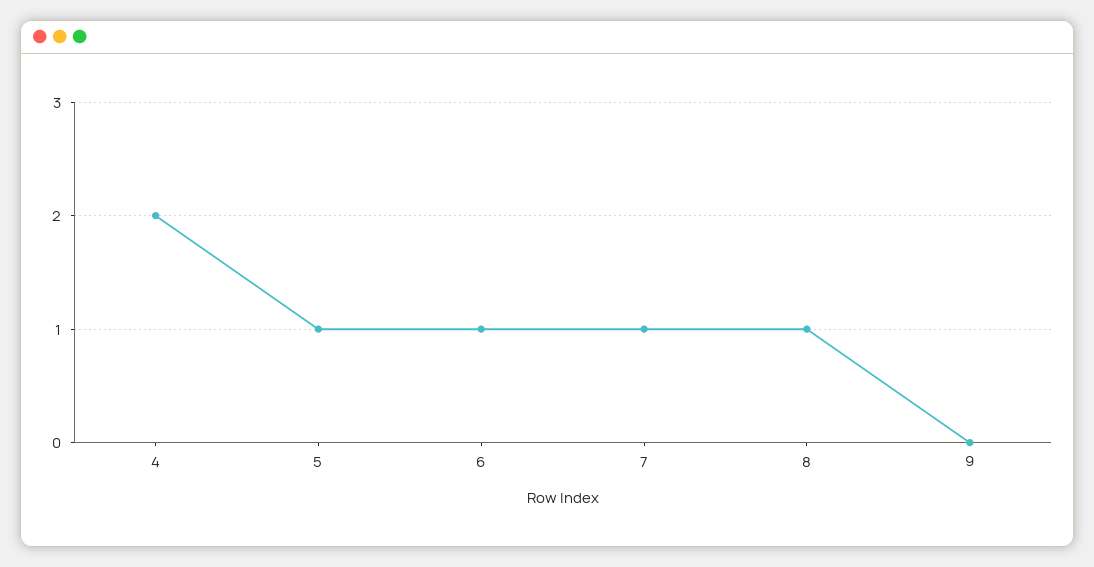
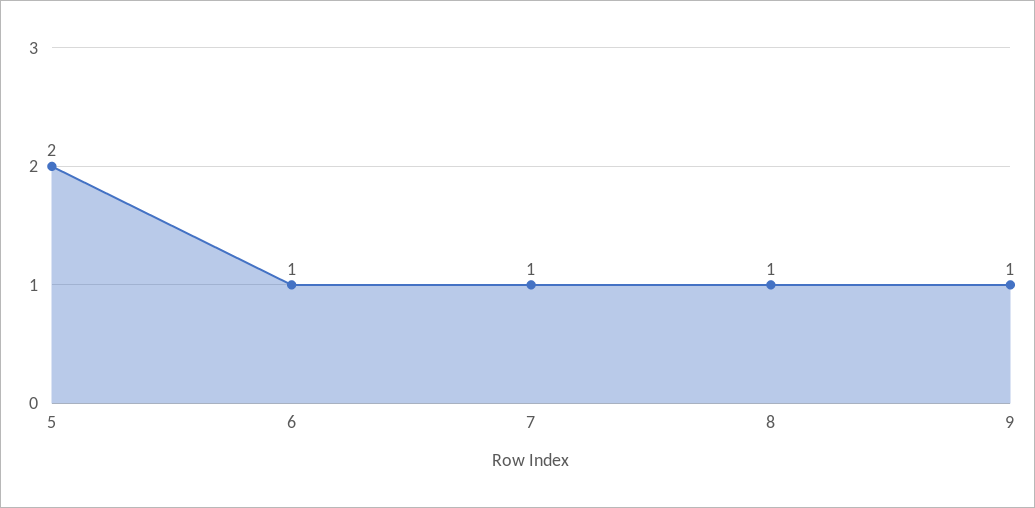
  {
-   "4": 2,
-   "5": 1,
+   "5": 2,
    "6": 1,
    "7": 1,
    "8": 1,
-   "9": 0
+   "9": 1
  }

